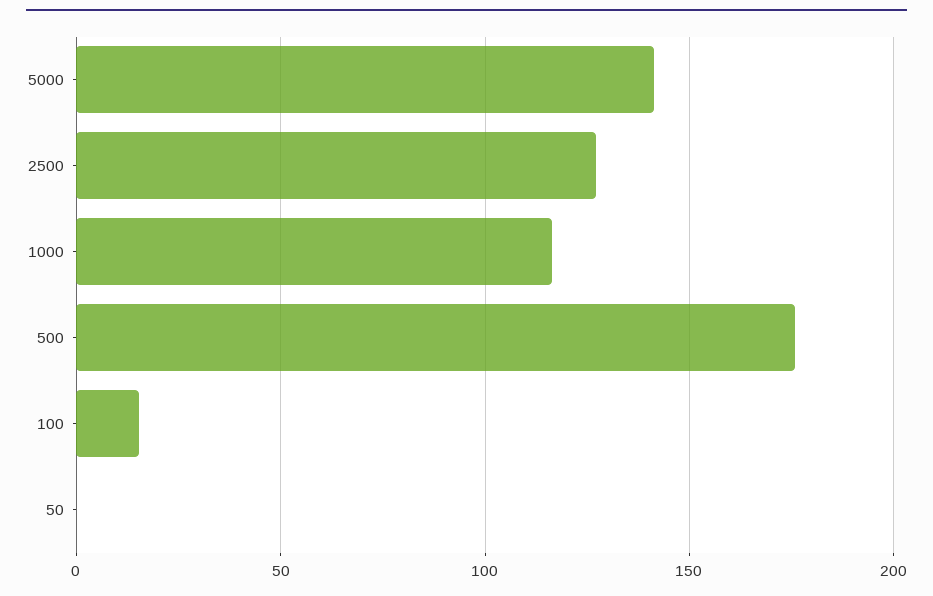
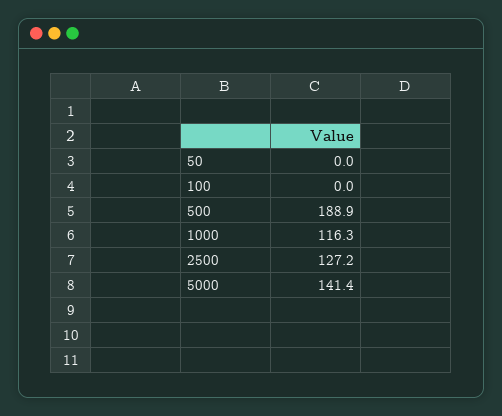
  {
    "5000": 141.4,
    "2500": 127.2,
    "1000": 116.3,
-   "500": 175,
+   "500": 188.9,
-   "100": 15,
+   "100": 0,
    "50": 0
  }

